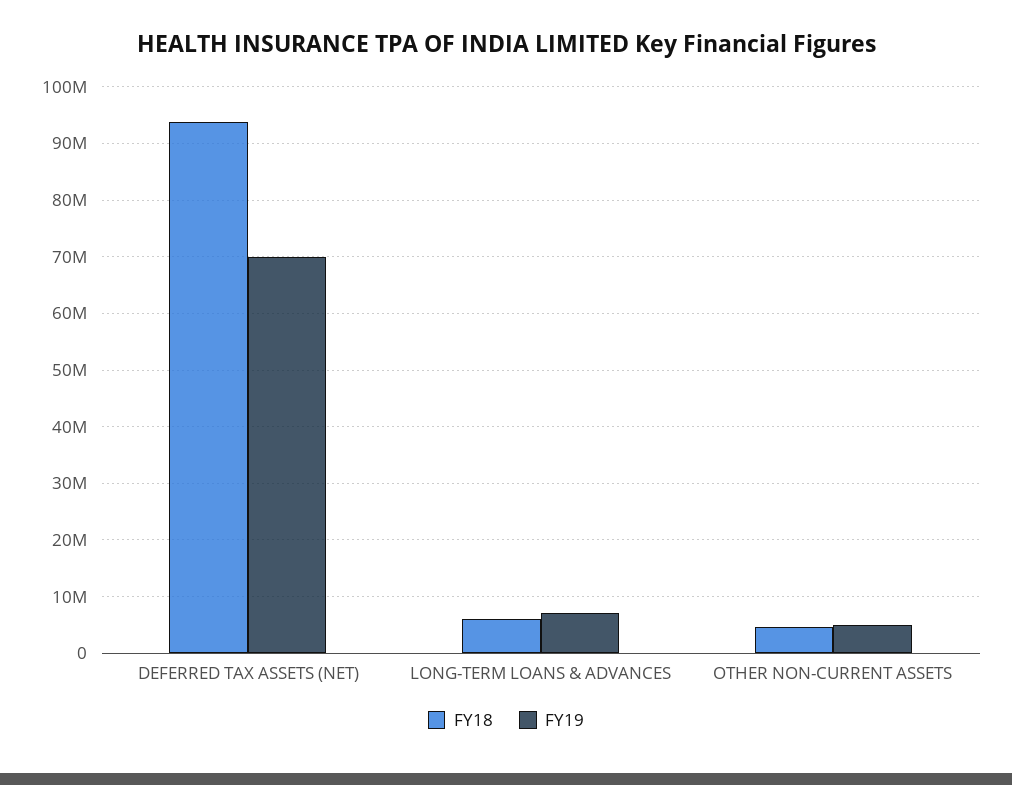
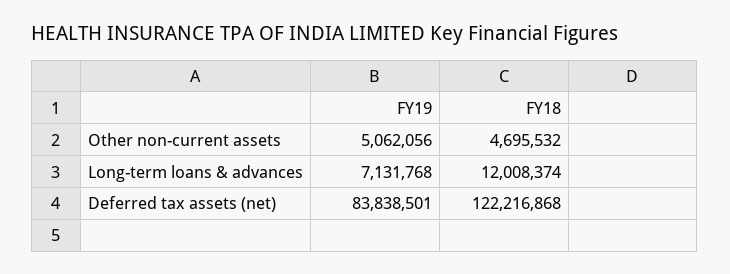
  {
    "FY18": {
-     "DEFERRED TAX ASSETS (NET)": 94000000,
+     "DEFERRED TAX ASSETS (NET)": 122216868,
-     "LONG-TERM LOANS & ADVANCES": 6000000,
+     "LONG-TERM LOANS & ADVANCES": 12008374,
      "OTHER NON-CURRENT ASSETS": 4695532
    },
    "FY19": {
-     "DEFERRED TAX ASSETS (NET)": 70000000,
+     "DEFERRED TAX ASSETS (NET)": 83838501,
      "LONG-TERM LOANS & ADVANCES": 7131768,
      "OTHER NON-CURRENT ASSETS": 5062056
    }
  }

